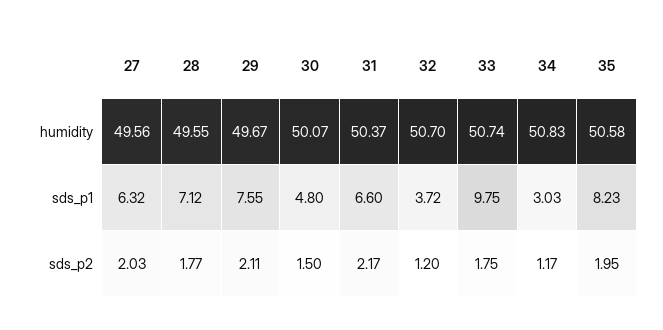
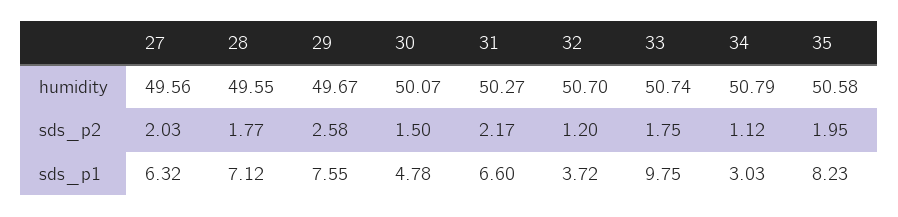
  {
    "27": {
      "humidity": 49.56,
      "sds_p1": 6.32,
      "sds_p2": 2.03
    },
    "28": {
      "humidity": 49.55,
      "sds_p1": 7.12,
      "sds_p2": 1.77
    },
    "29": {
      "humidity": 49.67,
      "sds_p1": 7.55,
-     "sds_p2": 2.11
+     "sds_p2": 2.58
    },
    "30": {
      "humidity": 50.07,
-     "sds_p1": 4.8,
+     "sds_p1": 4.78,
      "sds_p2": 1.5
    },
    "31": {
-     "humidity": 50.37,
+     "humidity": 50.27,
      "sds_p1": 6.6,
      "sds_p2": 2.17
    },
    "32": {
      "humidity": 50.7,
      "sds_p1": 3.72,
      "sds_p2": 1.2
    },
    "33": {
      "humidity": 50.74,
      "sds_p1": 9.75,
      "sds_p2": 1.75
    },
    "34": {
-     "humidity": 50.83,
+     "humidity": 50.79,
      "sds_p1": 3.03,
-     "sds_p2": 1.17
+     "sds_p2": 1.12
    },
    "35": {
      "humidity": 50.58,
      "sds_p1": 8.23,
      "sds_p2": 1.95
    }
  }

